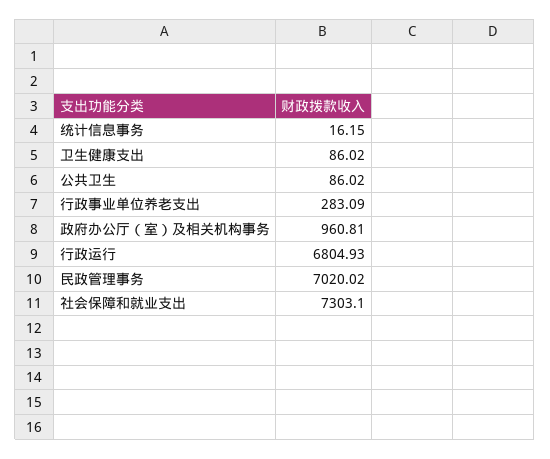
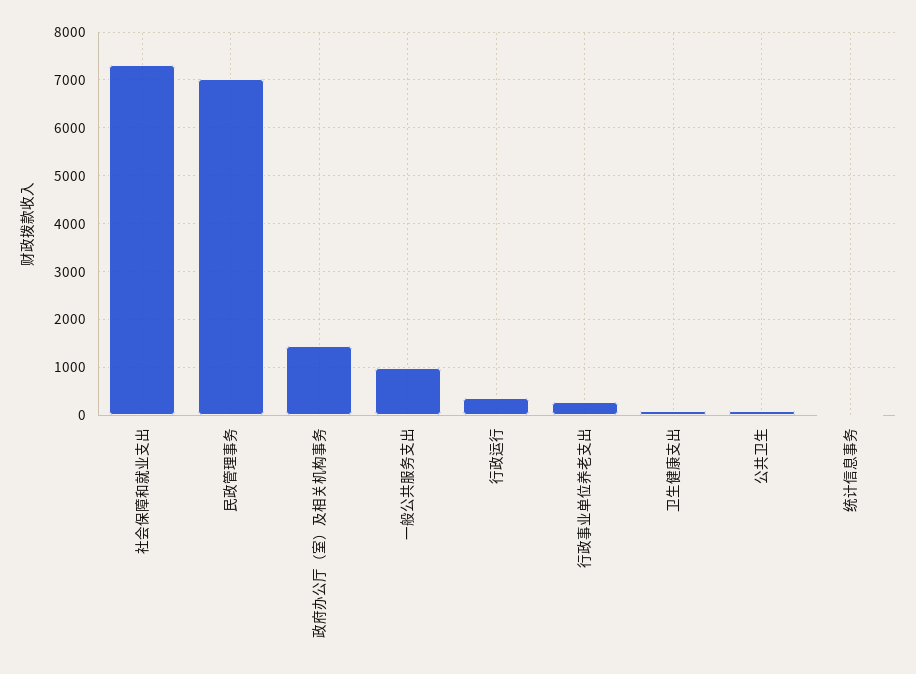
  {
    "统计信息事务": 16.15,
    "卫生健康支出": 86.02,
    "公共卫生": 86.02,
    "行政事业单位养老支出": 283.09,
-   "政府办公厅（室）及相关机构事务": 960.81,
+   "政府办公厅（室）及相关机构事务": 1400,
-   "行政运行": 6804.93,
+   "行政运行": 400,
    "民政管理事务": 7020.02,
-   "社会保障和就业支出": 7303.1
+   "社会保障和就业支出": 7303.1,
+   "一般公共服务支出": 1000
  }

